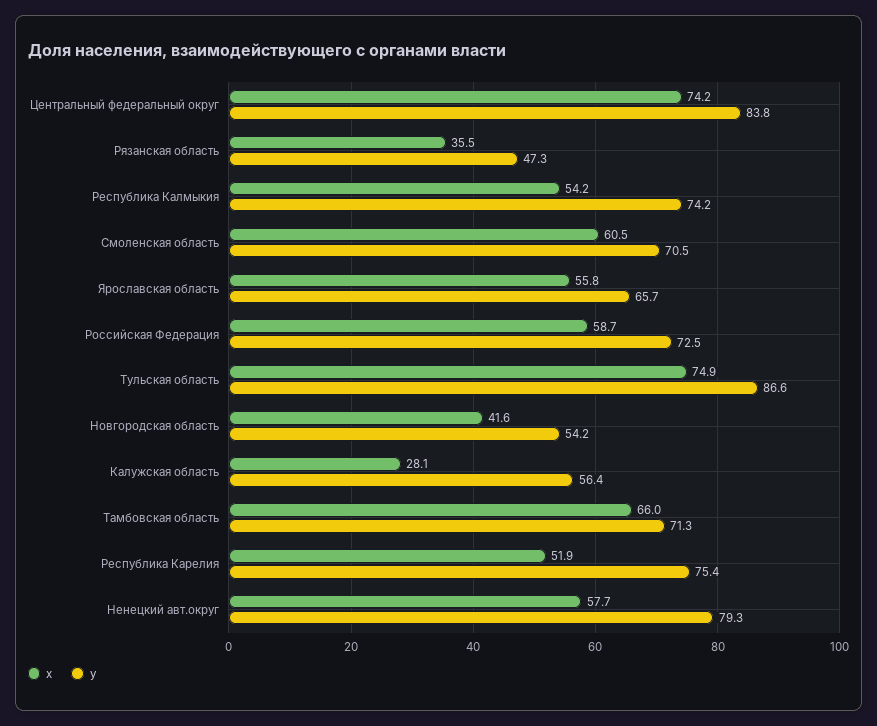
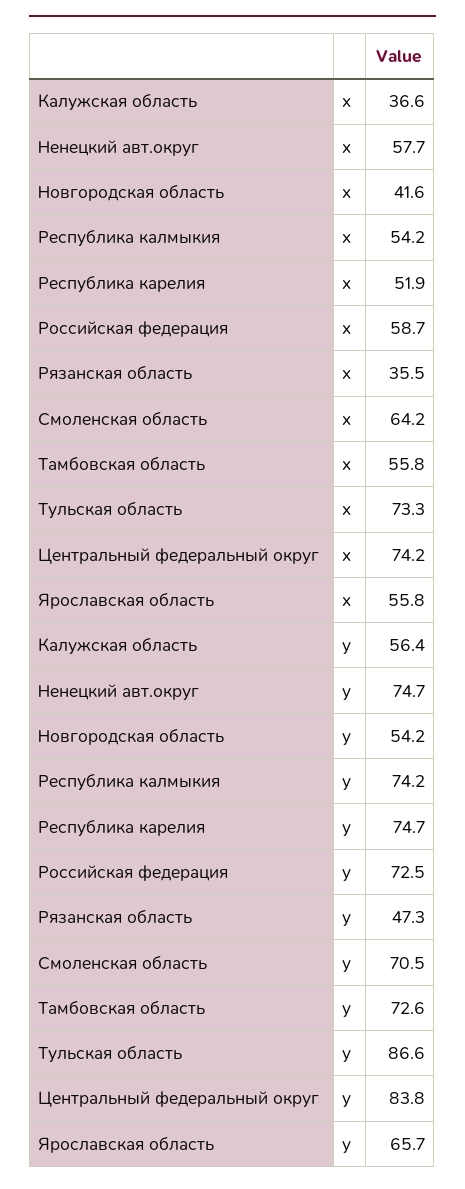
  {
    "x": {
      "Центральный федеральный округ": 74.2,
      "Рязанская область": 35.5,
      "Республика Калмыкия": 54.2,
-     "Смоленская область": 60.5,
+     "Смоленская область": 64.2,
      "Ярославская область": 55.8,
      "Российская Федерация": 58.7,
-     "Тульская область": 74.9,
+     "Тульская область": 73.3,
      "Новгородская область": 41.6,
-     "Калужская область": 28.1,
+     "Калужская область": 36.6,
-     "Тамбовская область": 66,
+     "Тамбовская область": 55.8,
      "Республика Карелия": 51.9,
      "Ненецкий авт.округ": 57.7
    },
    "y": {
      "Центральный федеральный округ": 83.8,
      "Рязанская область": 47.3,
      "Республика Калмыкия": 74.2,
      "Смоленская область": 70.5,
      "Ярославская область": 65.7,
      "Российская Федерация": 72.5,
      "Тульская область": 86.6,
      "Новгородская область": 54.2,
      "Калужская область": 56.4,
-     "Тамбовская область": 71.3,
+     "Тамбовская область": 72.6,
-     "Республика Карелия": 75.4,
+     "Республика Карелия": 74.7,
-     "Ненецкий авт.округ": 79.3
+     "Ненецкий авт.округ": 74.7
    }
  }

